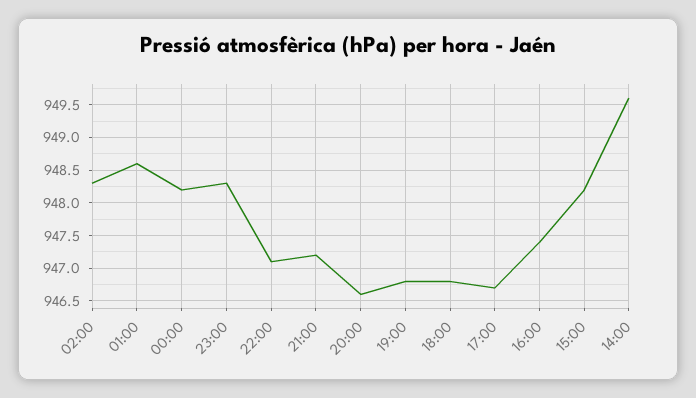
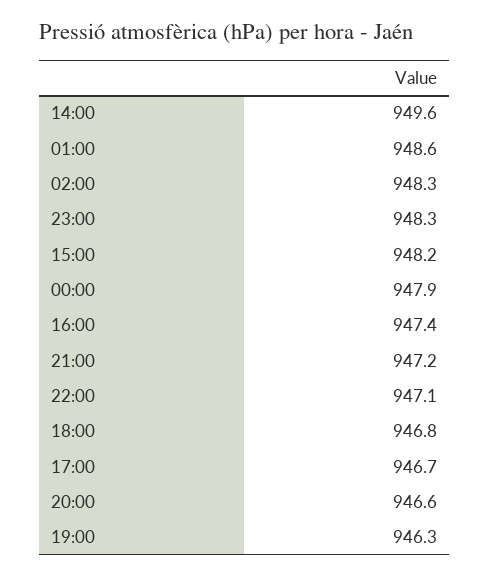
  {
    "02:00": 948.3,
    "01:00": 948.6,
-   "00:00": 948.2,
+   "00:00": 947.9,
    "23:00": 948.3,
    "22:00": 947.1,
    "21:00": 947.2,
    "20:00": 946.6,
-   "19:00": 946.8,
+   "19:00": 946.3,
    "18:00": 946.8,
    "17:00": 946.7,
    "16:00": 947.4,
    "15:00": 948.2,
    "14:00": 949.6
  }

